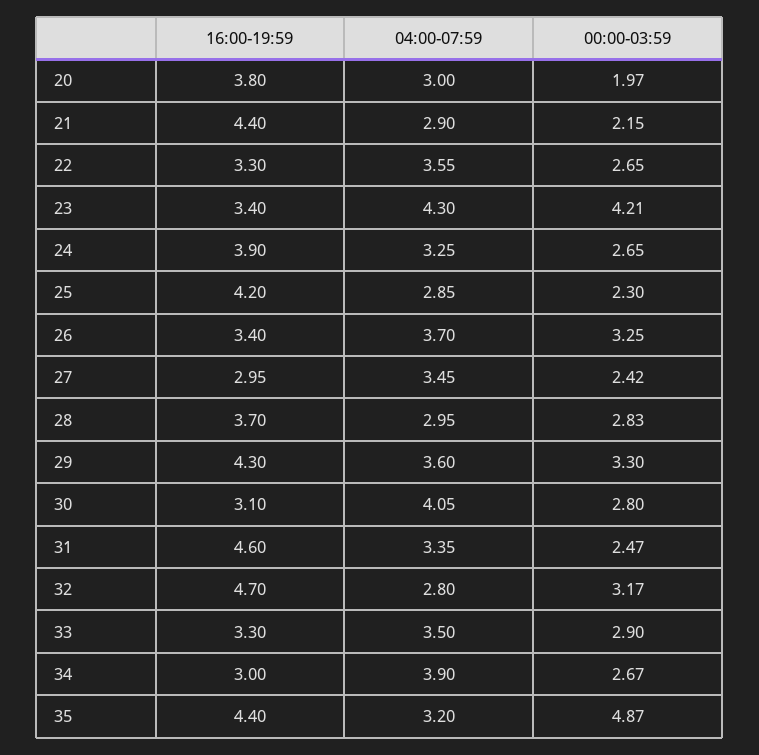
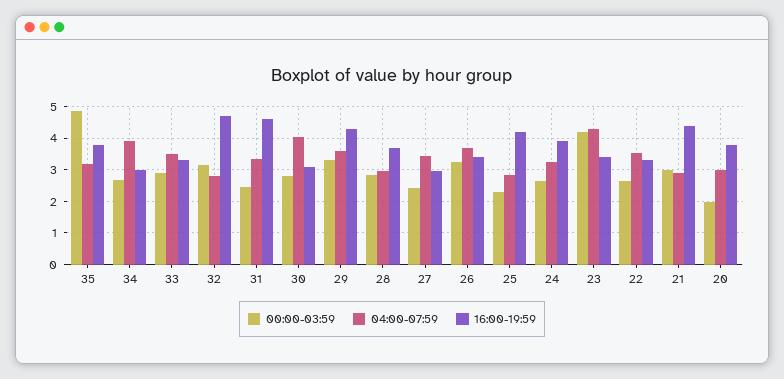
  {
    "16:00-19:59": {
      "20": 3.8,
      "21": 4.4,
      "22": 3.3,
      "23": 3.4,
      "24": 3.9,
      "25": 4.2,
      "26": 3.4,
      "27": 2.95,
      "28": 3.7,
      "29": 4.3,
      "30": 3.1,
      "31": 4.6,
      "32": 4.7,
      "33": 3.3,
      "34": 3,
-     "35": 4.4
+     "35": 3.8
    },
    "04:00-07:59": {
      "20": 3,
      "21": 2.9,
      "22": 3.55,
      "23": 4.3,
      "24": 3.25,
      "25": 2.85,
      "26": 3.7,
      "27": 3.45,
      "28": 2.95,
      "29": 3.6,
      "30": 4.05,
      "31": 3.35,
      "32": 2.8,
      "33": 3.5,
      "34": 3.9,
      "35": 3.2
    },
    "00:00-03:59": {
      "20": 1.97,
-     "21": 2.15,
+     "21": 3,
      "22": 2.65,
      "23": 4.21,
      "24": 2.65,
      "25": 2.3,
      "26": 3.25,
      "27": 2.42,
      "28": 2.83,
      "29": 3.3,
      "30": 2.8,
      "31": 2.47,
      "32": 3.17,
      "33": 2.9,
      "34": 2.67,
      "35": 4.87
    }
  }

